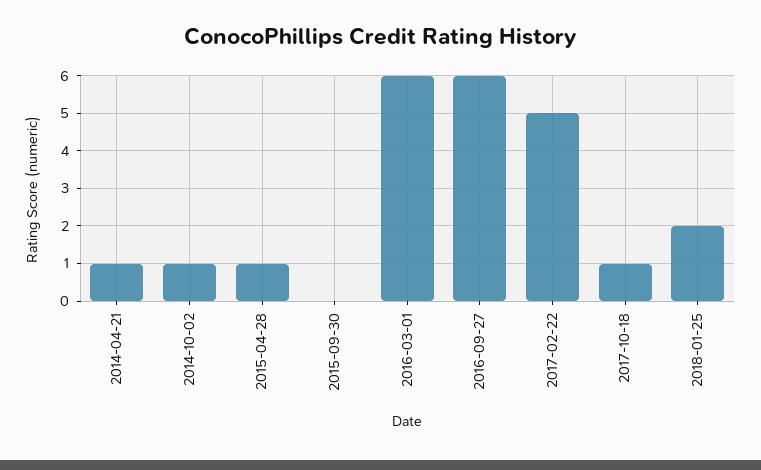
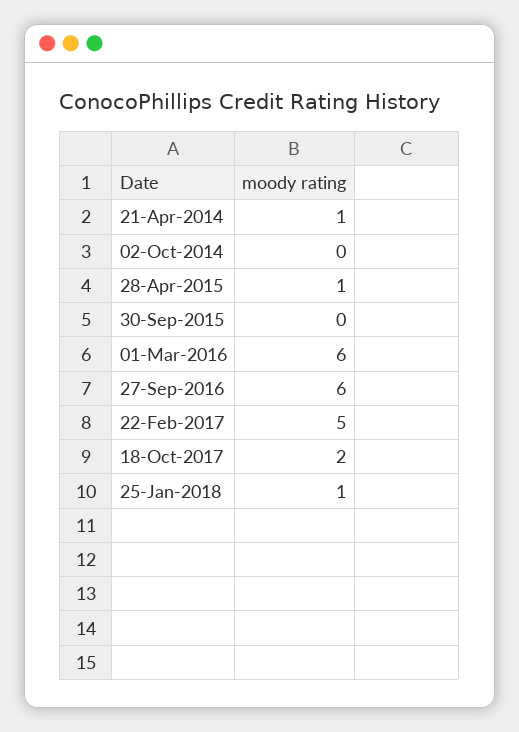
  {
    "2014-04-21": 1,
-   "2014-10-02": 1,
+   "2014-10-02": 0,
    "2015-04-28": 1,
    "2015-09-30": 0,
    "2016-03-01": 6,
    "2016-09-27": 6,
    "2017-02-22": 5,
-   "2017-10-18": 1,
+   "2017-10-18": 2,
-   "2018-01-25": 2
+   "2018-01-25": 1
  }

